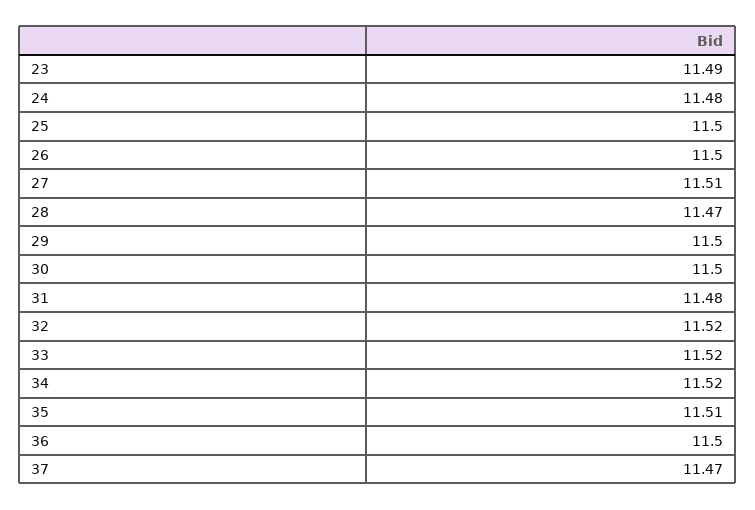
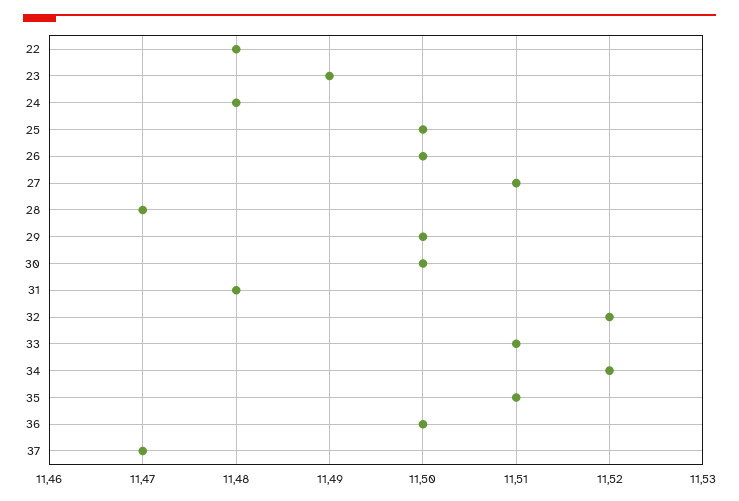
  {
    "23": 11.49,
    "24": 11.48,
    "25": 11.5,
    "26": 11.5,
    "27": 11.51,
    "28": 11.47,
    "29": 11.5,
    "30": 11.5,
    "31": 11.48,
    "32": 11.52,
-   "33": 11.52,
+   "33": 11.51,
    "34": 11.52,
    "35": 11.51,
    "36": 11.5,
-   "37": 11.47
+   "37": 11.47,
+   "22": 11.48
  }

